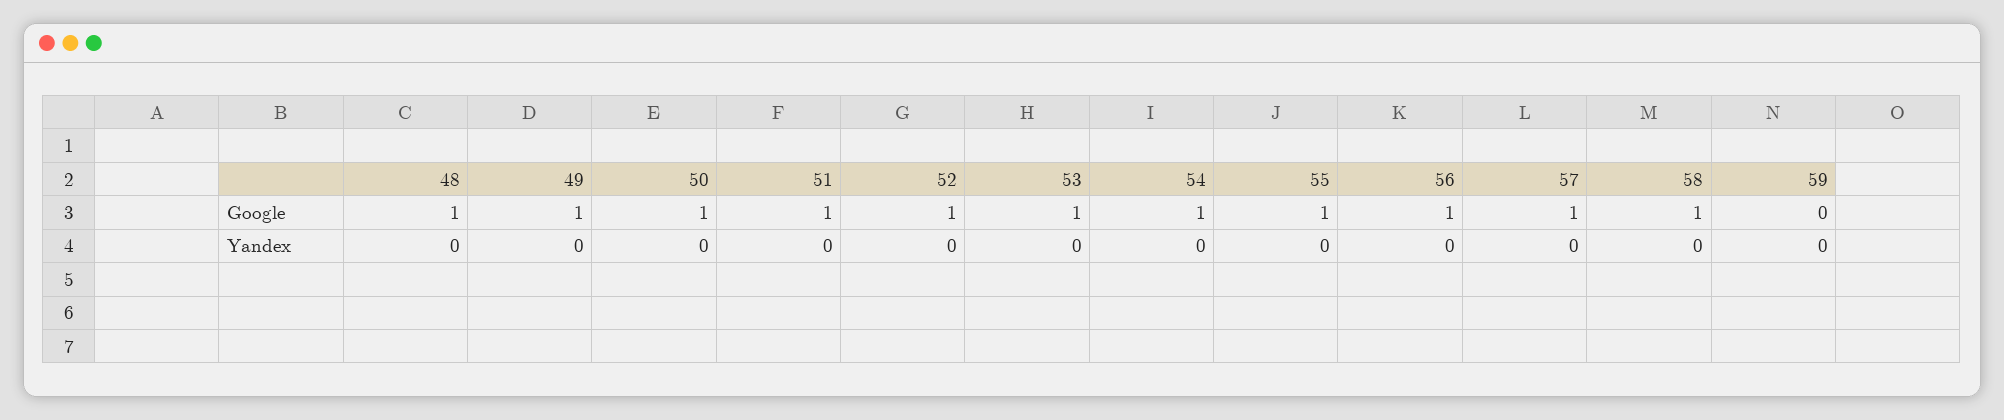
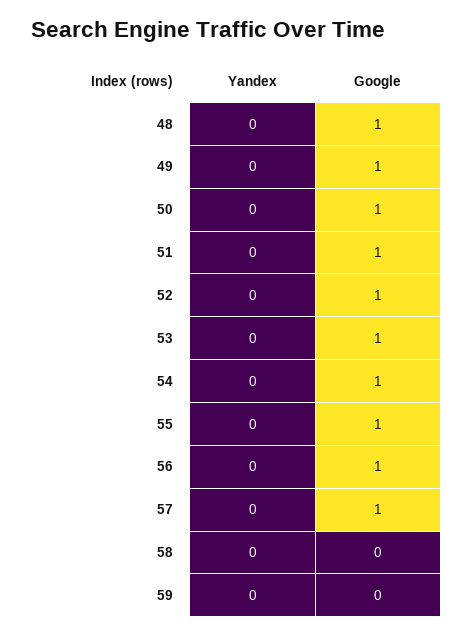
  {
    "48": {
      "Google": 1,
      "Yandex": 0
    },
    "49": {
      "Google": 1,
      "Yandex": 0
    },
    "50": {
      "Google": 1,
      "Yandex": 0
    },
    "51": {
      "Google": 1,
      "Yandex": 0
    },
    "52": {
      "Google": 1,
      "Yandex": 0
    },
    "53": {
      "Google": 1,
      "Yandex": 0
    },
    "54": {
      "Google": 1,
      "Yandex": 0
    },
    "55": {
      "Google": 1,
      "Yandex": 0
    },
    "56": {
      "Google": 1,
      "Yandex": 0
    },
    "57": {
      "Google": 1,
      "Yandex": 0
    },
    "58": {
-     "Google": 1,
+     "Google": 0,
      "Yandex": 0
    },
    "59": {
      "Google": 0,
      "Yandex": 0
    }
  }

